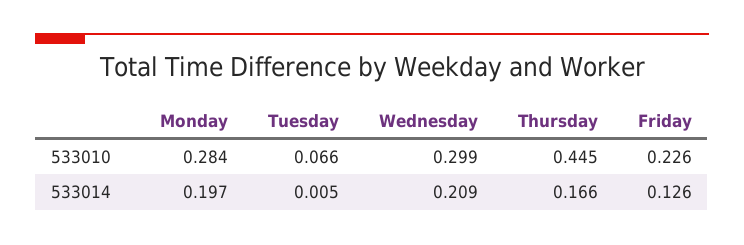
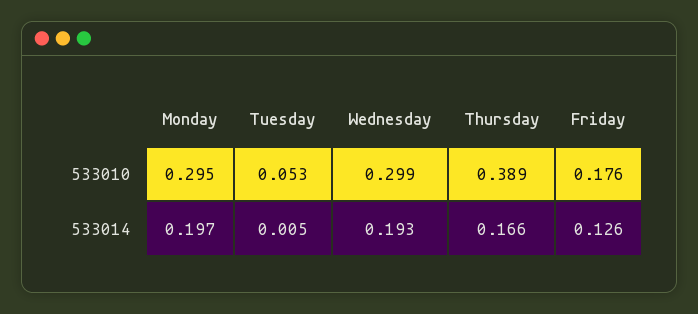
  {
    "Monday": {
-     "533010": 0.284,
+     "533010": 0.295,
      "533014": 0.197
    },
    "Tuesday": {
-     "533010": 0.066,
+     "533010": 0.053,
      "533014": 0.005
    },
    "Wednesday": {
      "533010": 0.299,
-     "533014": 0.209
+     "533014": 0.193
    },
    "Thursday": {
-     "533010": 0.445,
+     "533010": 0.389,
      "533014": 0.166
    },
    "Friday": {
-     "533010": 0.226,
+     "533010": 0.176,
      "533014": 0.126
    }
  }

